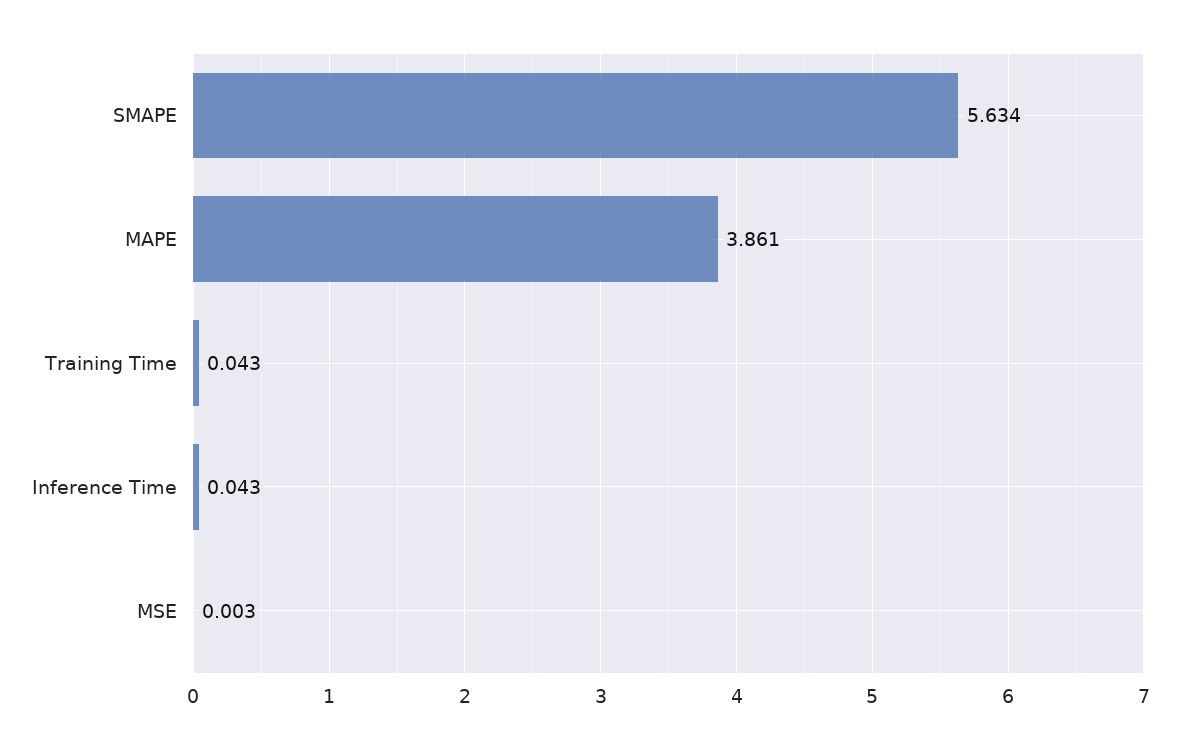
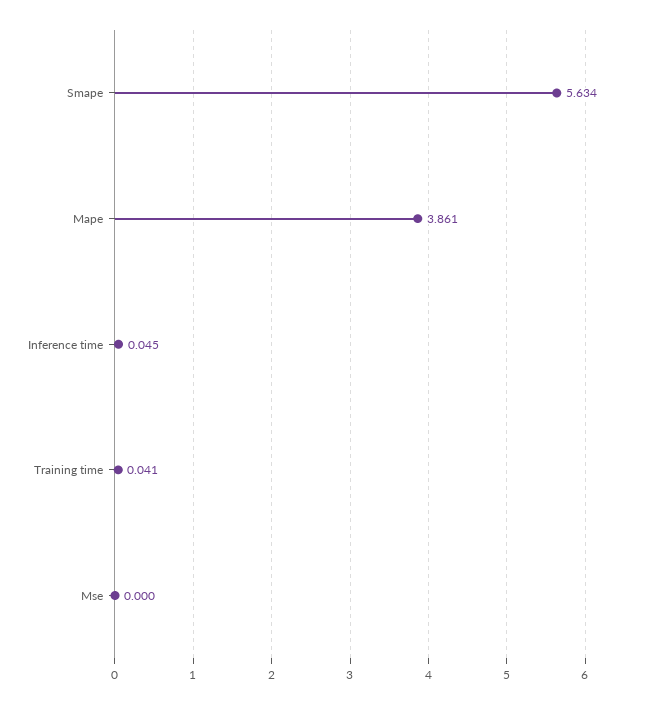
  {
    "SMAPE": 5.634,
    "MAPE": 3.861,
-   "Training Time": 0.043,
+   "Training Time": 0.041,
-   "Inference Time": 0.043,
+   "Inference Time": 0.045,
-   "MSE": 0.003
+   "MSE": 0
  }

